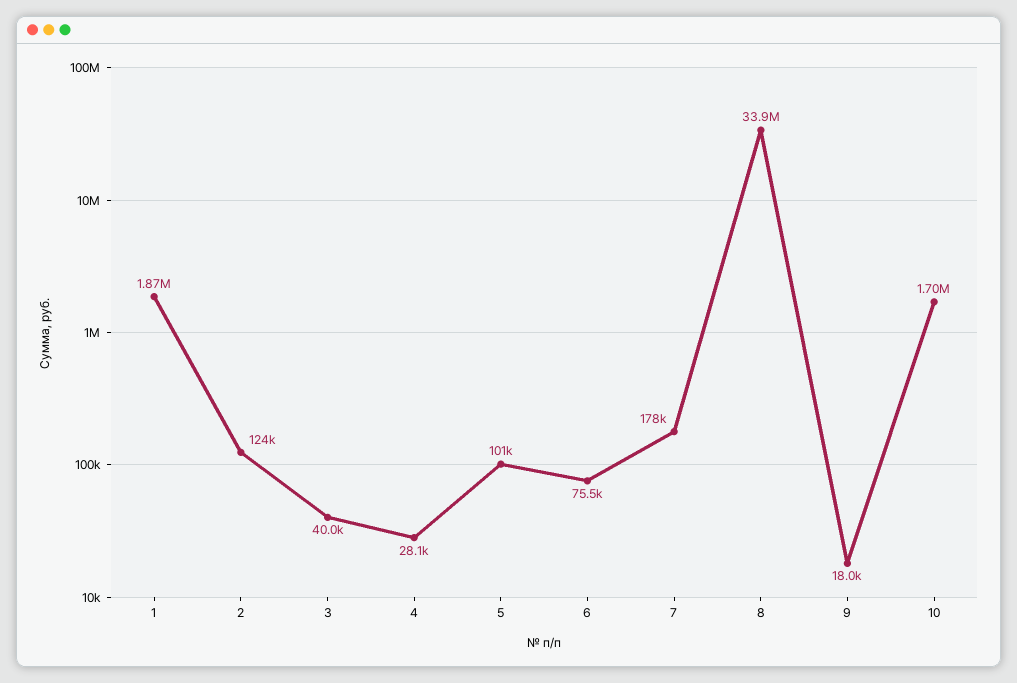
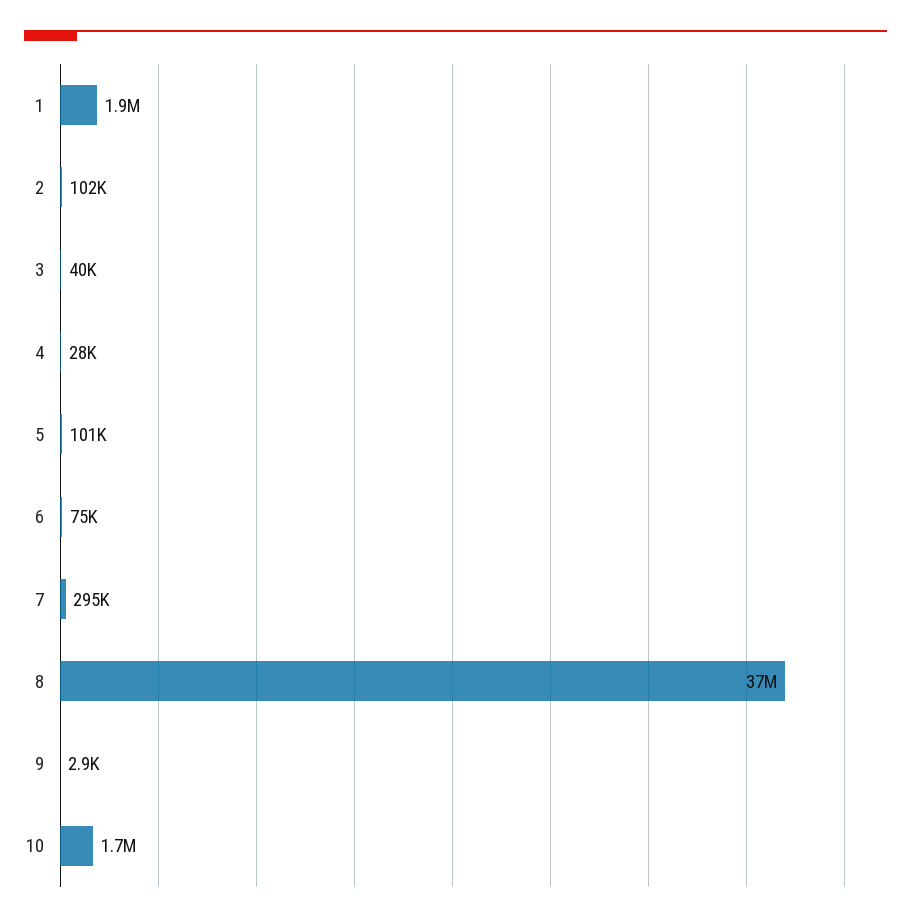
  {
    "1": 1870000,
-   "2": 124000,
+   "2": 102000,
    "3": 40000,
    "4": 28100,
    "5": 101000,
    "6": 75500,
-   "7": 178000,
+   "7": 295000,
-   "8": 33900000,
+   "8": 37000000,
-   "9": 18000,
+   "9": 2900,
    "10": 1700000
  }

